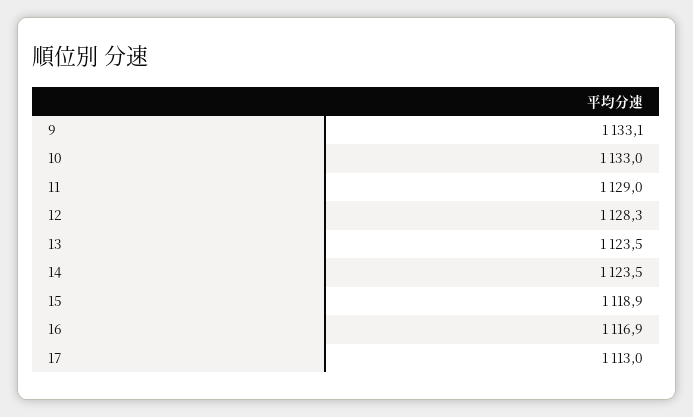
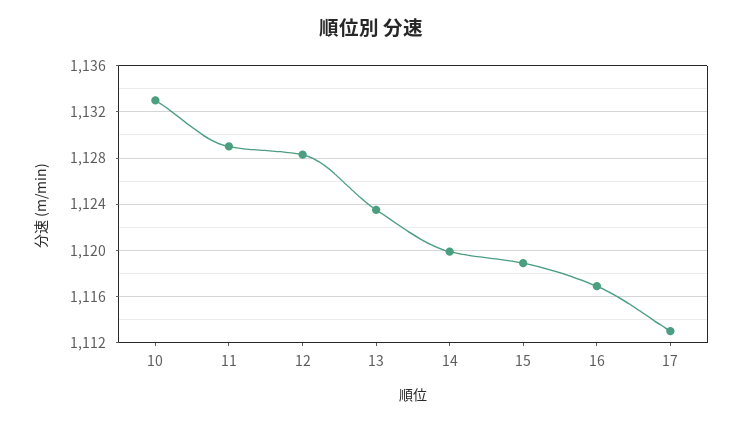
  {
-   "9": 1133.1,
    "10": 1133,
    "11": 1129,
    "12": 1128.3,
    "13": 1123.5,
-   "14": 1123.5,
+   "14": 1120,
    "15": 1118.9,
    "16": 1116.9,
    "17": 1113
  }

